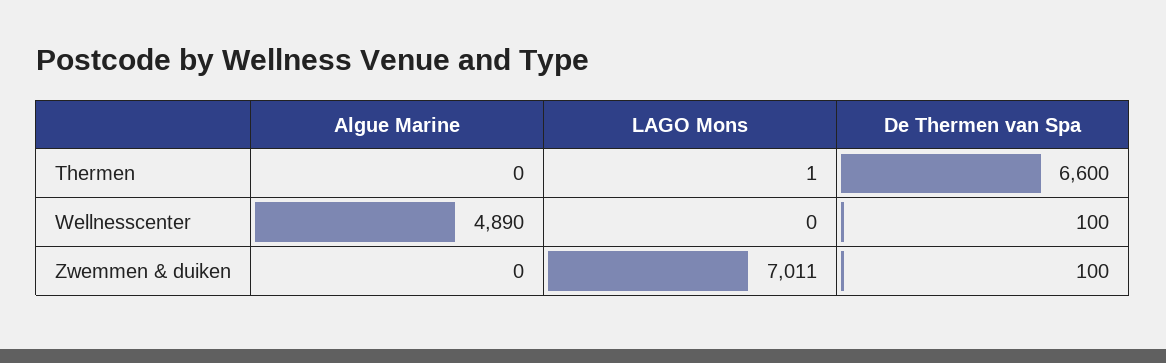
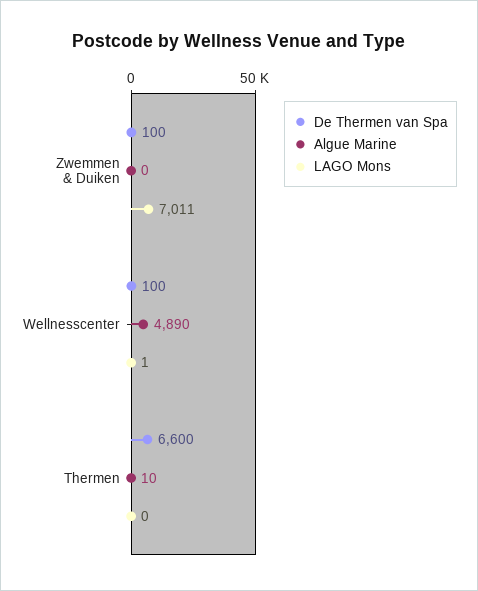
  {
    "Algue Marine": {
-     "Thermen": 0,
+     "Thermen": 10,
      "Wellnesscenter": 4890,
      "Zwemmen & duiken": 0
    },
    "LAGO Mons": {
-     "Thermen": 1,
+     "Thermen": 0,
-     "Wellnesscenter": 0,
+     "Wellnesscenter": 1,
      "Zwemmen & duiken": 7011
    },
    "De Thermen van Spa": {
      "Thermen": 6600,
      "Wellnesscenter": 100,
      "Zwemmen & duiken": 100
    }
  }

